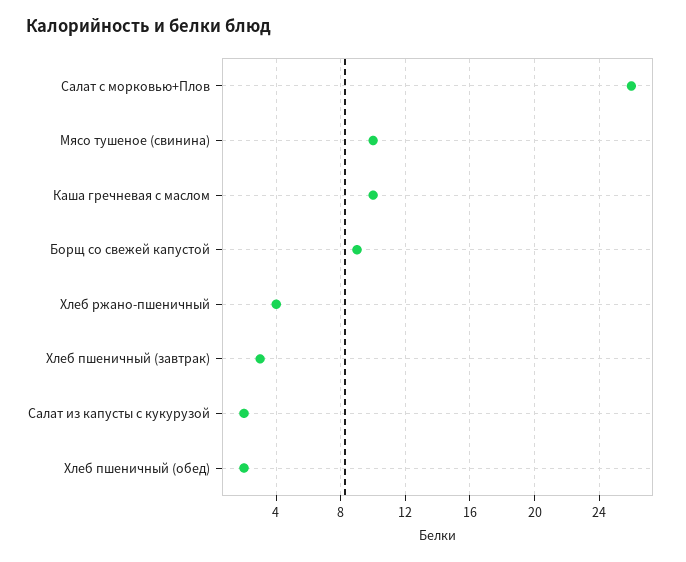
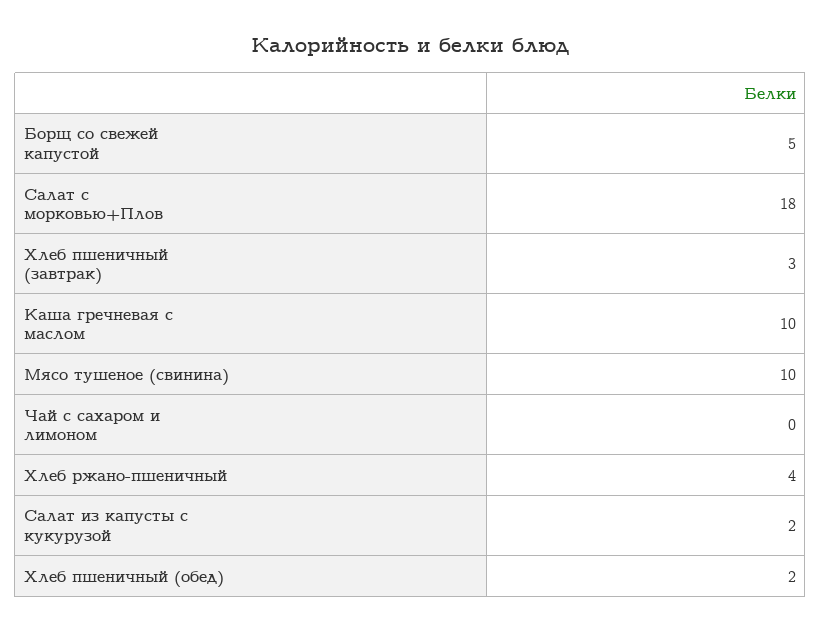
  {
-   "Салат с морковью+Плов": 26,
+   "Салат с морковью+Плов": 18,
    "Мясо тушеное (свинина)": 10,
    "Каша гречневая с маслом": 10,
-   "Борщ со свежей капустой": 9,
+   "Борщ со свежей капустой": 5,
    "Хлеб ржано-пшеничный": 4,
    "Хлеб пшеничный (завтрак)": 3,
    "Салат из капусты с кукурузой": 2,
-   "Хлеб пшеничный (обед)": 2
+   "Хлеб пшеничный (обед)": 2,
+   "Чай с сахаром и лимоном": 0
  }

